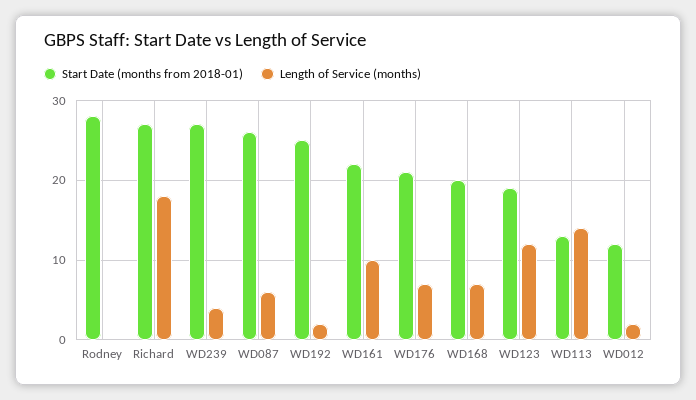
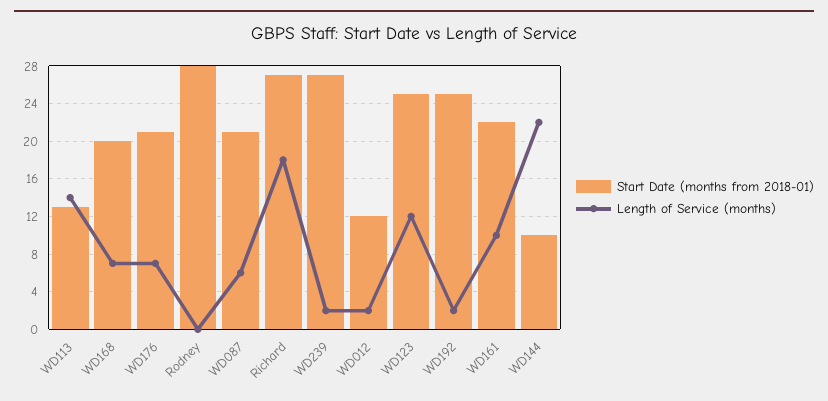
  {
    "Start Date (months from 2018-01)": {
      "Rodney": 28,
      "Richard": 27,
      "WD239": 27,
-     "WD087": 26,
+     "WD087": 21,
      "WD192": 25,
      "WD161": 22,
      "WD176": 21,
      "WD168": 20,
-     "WD123": 19,
+     "WD123": 25,
      "WD113": 13,
-     "WD012": 12
+     "WD012": 12,
+     "WD144": 10
    },
    "Length of Service (months)": {
      "Rodney": 0,
      "Richard": 18,
-     "WD239": 4,
+     "WD239": 2,
      "WD087": 6,
      "WD192": 2,
      "WD161": 10,
      "WD176": 7,
      "WD168": 7,
      "WD123": 12,
      "WD113": 14,
-     "WD012": 2
+     "WD012": 2,
+     "WD144": 22
    }
  }

